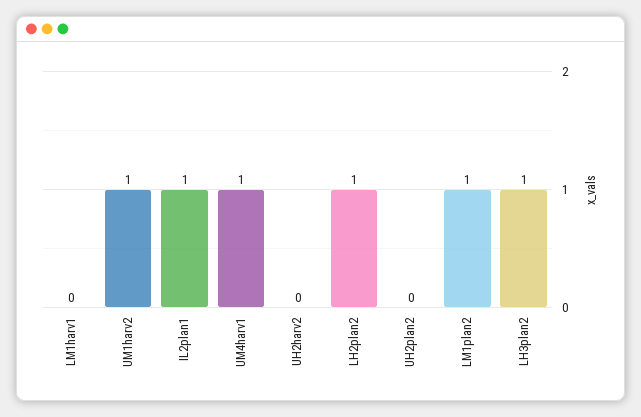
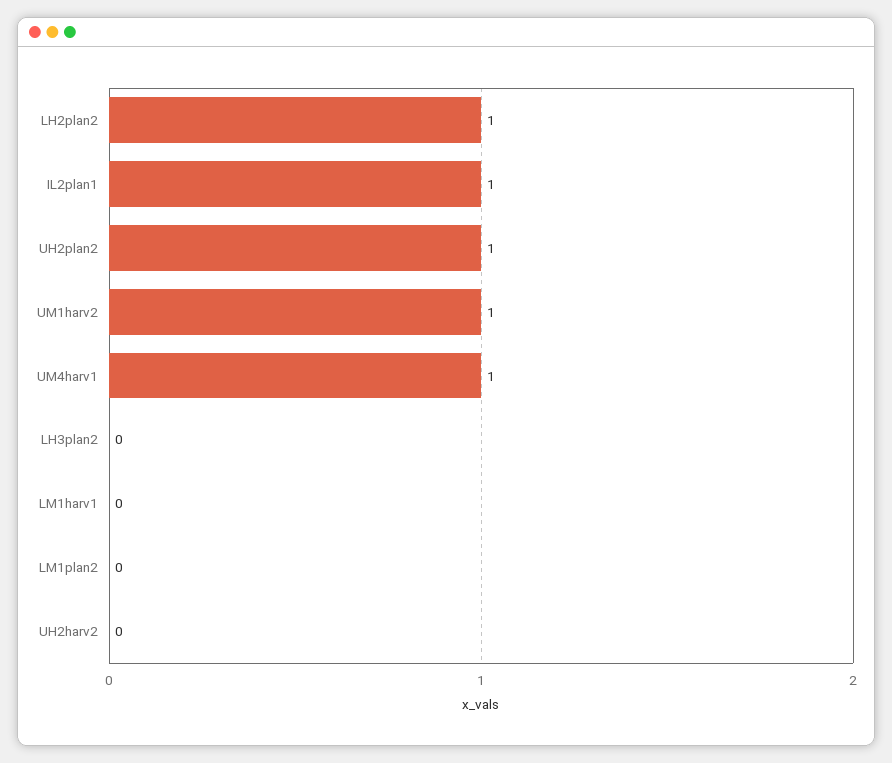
  {
    "LM1harv1": 0,
    "UM1harv2": 1,
    "IL2plan1": 1,
    "UM4harv1": 1,
    "UH2harv2": 0,
    "LH2plan2": 1,
-   "UH2plan2": 0,
+   "UH2plan2": 1,
-   "LM1plan2": 1,
+   "LM1plan2": 0,
-   "LH3plan2": 1
+   "LH3plan2": 0
  }

